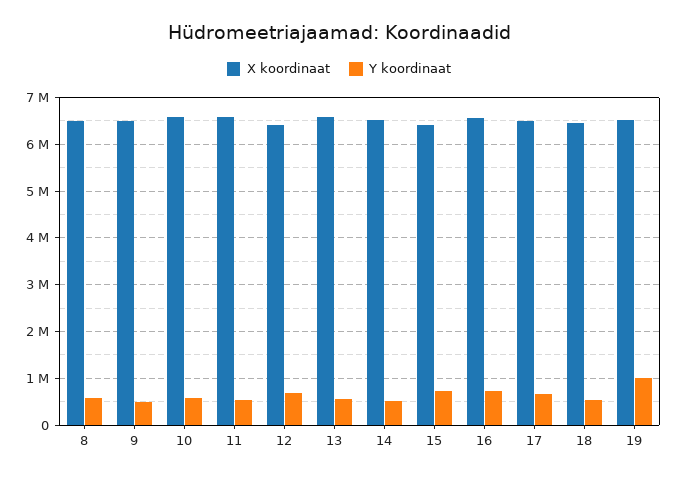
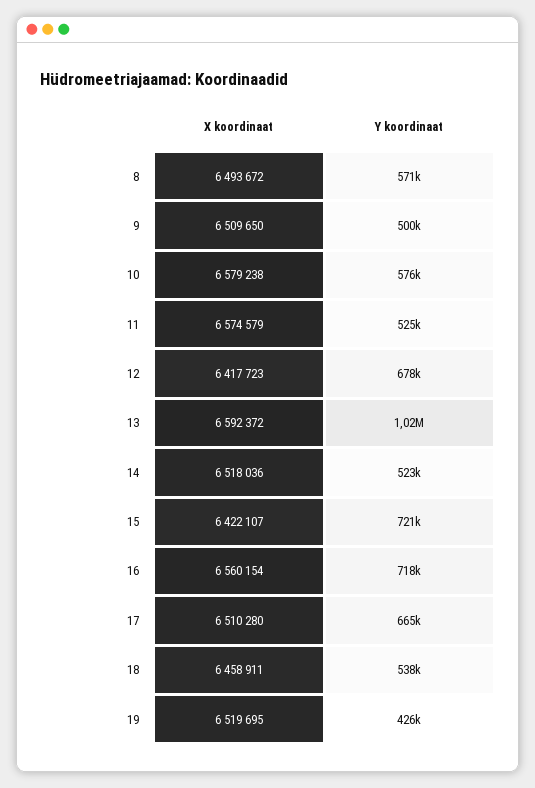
  {
    "X koordinaat": {
      "8": 6493672,
      "9": 6509650,
      "10": 6579238,
      "11": 6574579,
      "12": 6417723,
      "13": 6592372,
      "14": 6518036,
      "15": 6422107,
      "16": 6560154,
      "17": 6510280,
      "18": 6458911,
      "19": 6519695
    },
    "Y koordinaat": {
      "8": 571000,
      "9": 500000,
      "10": 576000,
      "11": 525000,
      "12": 678000,
-     "13": 600000,
+     "13": 1020000,
      "14": 523000,
      "15": 721000,
      "16": 718000,
      "17": 665000,
      "18": 538000,
-     "19": 1000000
+     "19": 426000
    }
  }

